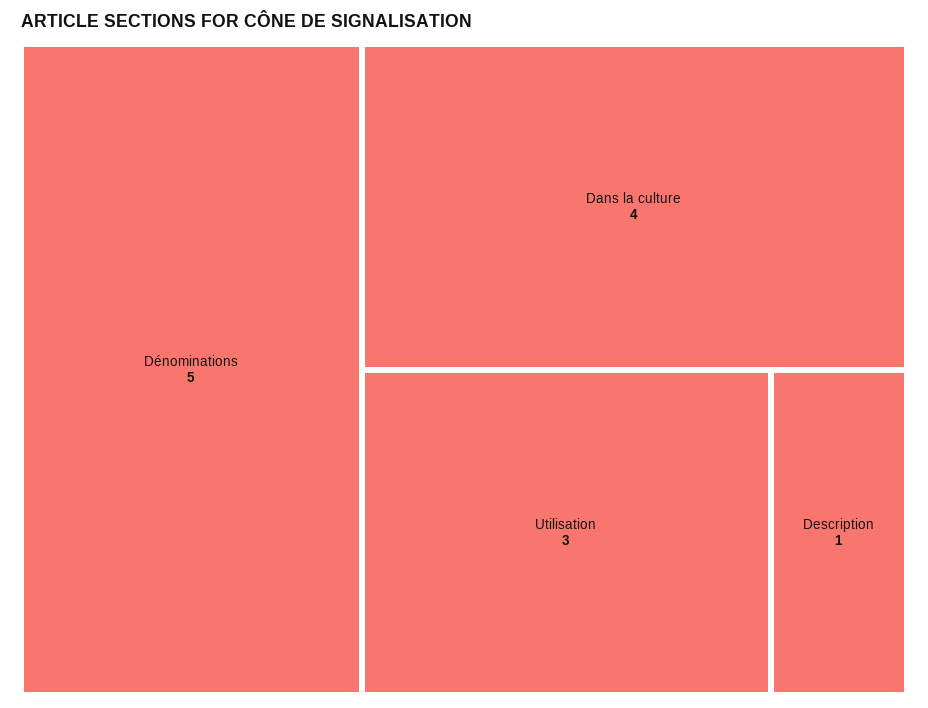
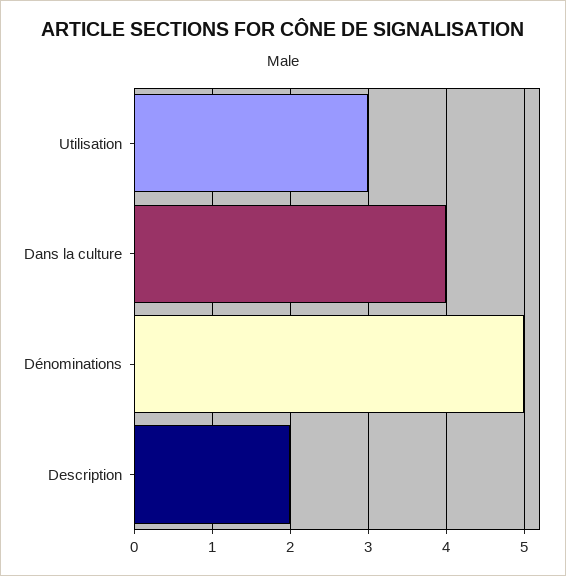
  {
    "Dénominations": 5,
    "Dans la culture": 4,
    "Utilisation": 3,
-   "Description": 1
+   "Description": 2
  }

